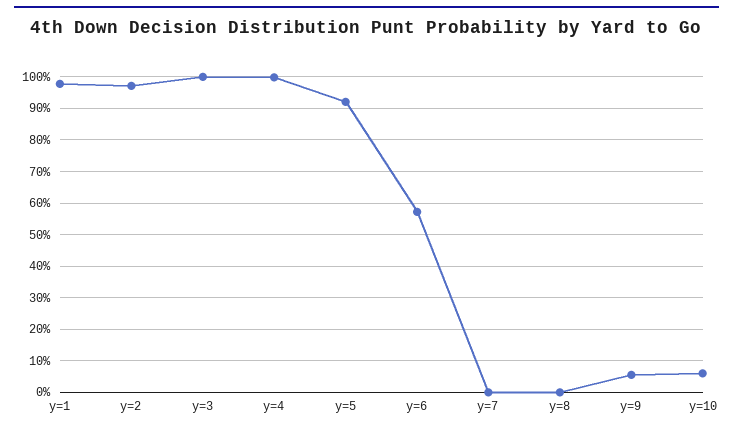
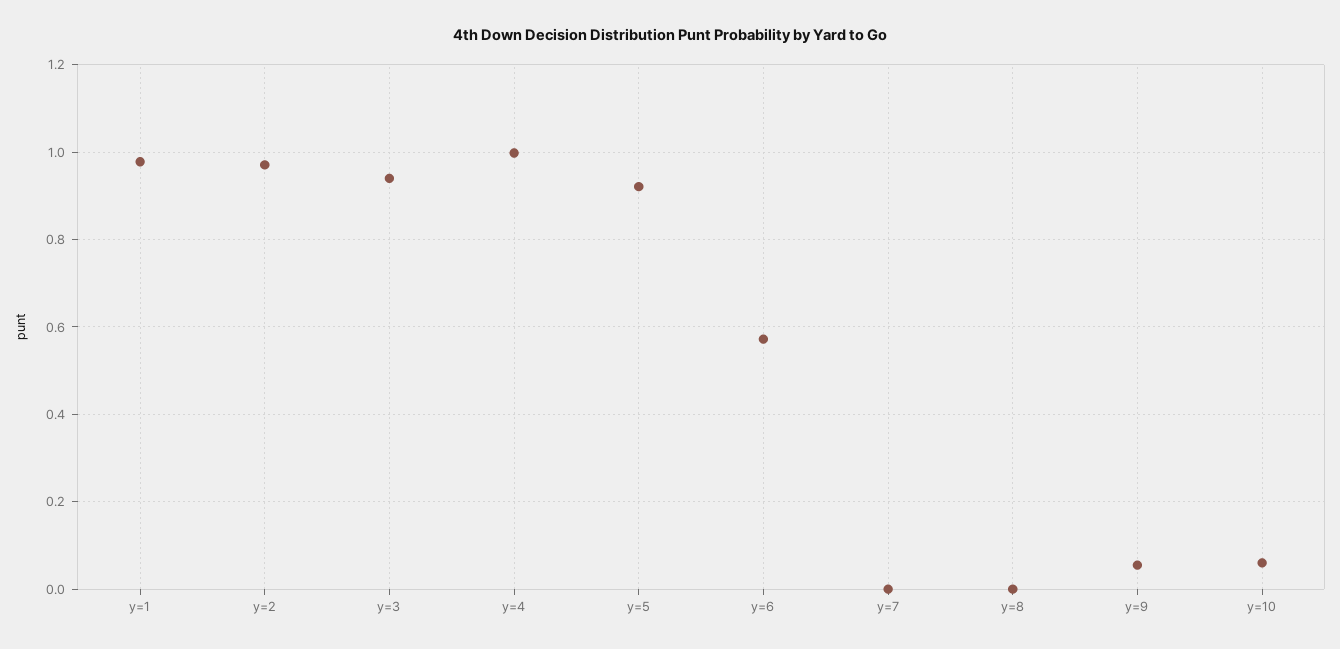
  {
    "y=1": 0.98,
    "y=2": 0.98,
-   "y=3": 1,
+   "y=3": 0.94,
    "y=4": 1,
    "y=5": 0.92,
    "y=6": 0.58,
    "y=7": 0,
    "y=8": 0,
    "y=9": 0.06,
    "y=10": 0.06
  }

